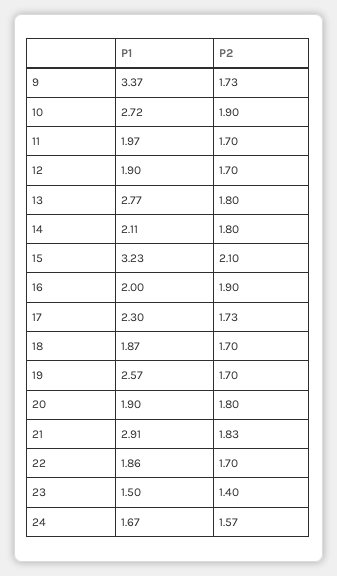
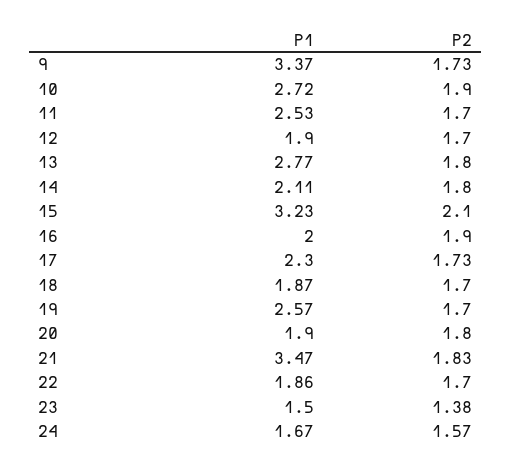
  {
    "P1": {
      "9": 3.37,
      "10": 2.72,
-     "11": 1.97,
+     "11": 2.53,
      "12": 1.9,
      "13": 2.77,
      "14": 2.11,
      "15": 3.23,
      "16": 2,
      "17": 2.3,
      "18": 1.87,
      "19": 2.57,
      "20": 1.9,
-     "21": 2.91,
+     "21": 3.47,
      "22": 1.86,
      "23": 1.5,
      "24": 1.67
    },
    "P2": {
      "9": 1.73,
      "10": 1.9,
      "11": 1.7,
      "12": 1.7,
      "13": 1.8,
      "14": 1.8,
      "15": 2.1,
      "16": 1.9,
      "17": 1.73,
      "18": 1.7,
      "19": 1.7,
      "20": 1.8,
      "21": 1.83,
      "22": 1.7,
-     "23": 1.4,
+     "23": 1.38,
      "24": 1.57
    }
  }

